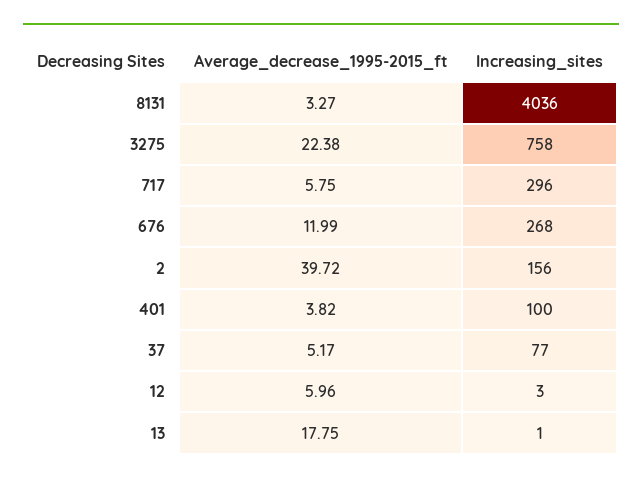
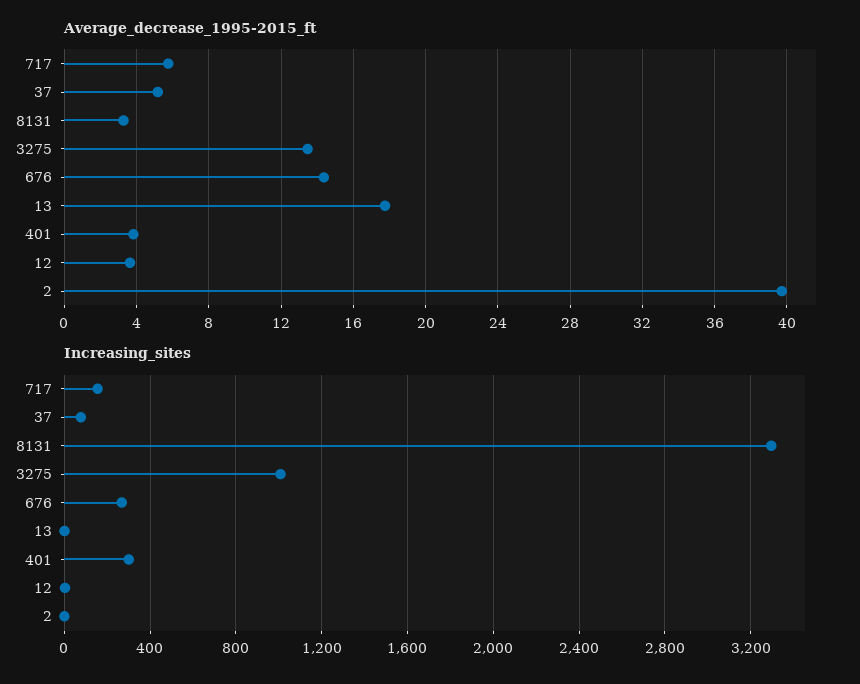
  {
    "Average_decrease_1995-2015_ft": {
      "8131": 3.27,
-     "3275": 22.38,
+     "3275": 13.5,
      "717": 5.75,
-     "676": 11.99,
+     "676": 14.5,
      "2": 39.72,
      "401": 3.82,
      "37": 5.17,
-     "12": 5.96,
+     "12": 3.5,
      "13": 17.75
    },
    "Increasing_sites": {
-     "8131": 4036,
+     "8131": 3300,
-     "3275": 758,
+     "3275": 1000,
-     "717": 296,
+     "717": 150,
      "676": 268,
-     "2": 156,
+     "2": 0,
-     "401": 100,
+     "401": 300,
      "37": 77,
      "12": 3,
      "13": 1
    }
  }

